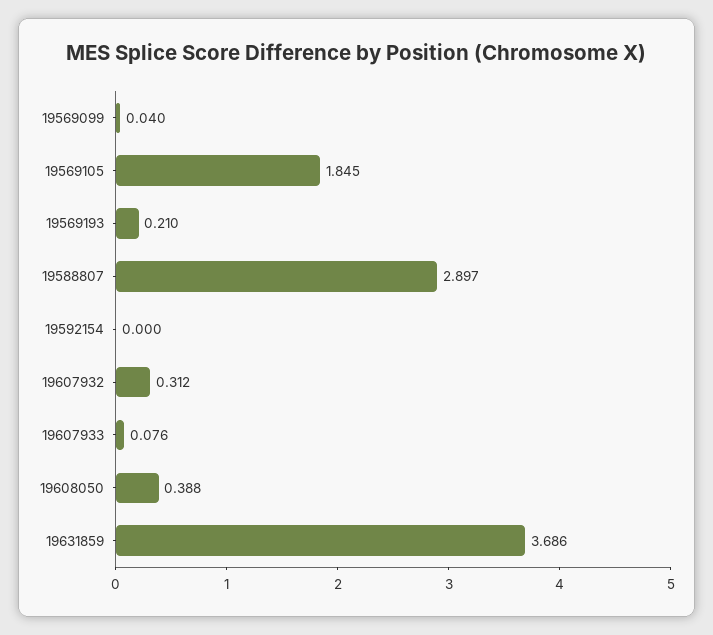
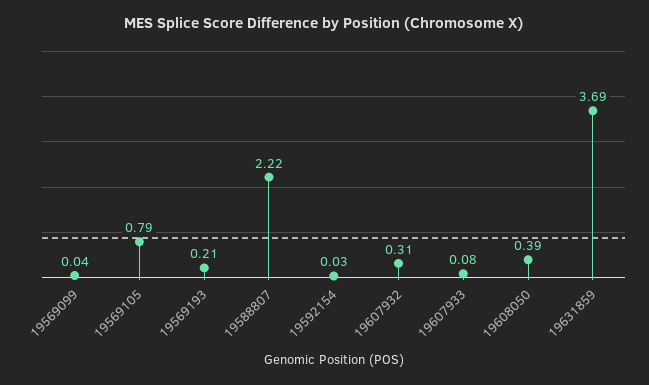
  {
    "19569099": 0.04,
-   "19569105": 1.845,
+   "19569105": 0.79,
    "19569193": 0.21,
-   "19588807": 2.897,
+   "19588807": 2.22,
-   "19592154": 0,
+   "19592154": 0.03,
    "19607932": 0.312,
    "19607933": 0.076,
    "19608050": 0.388,
    "19631859": 3.686
  }

